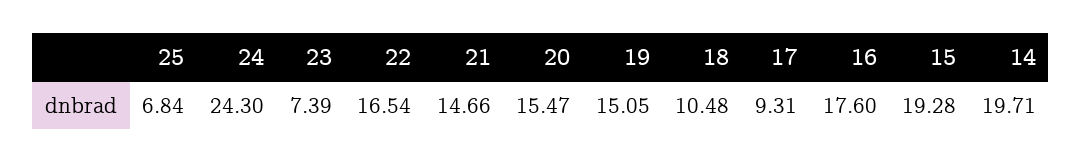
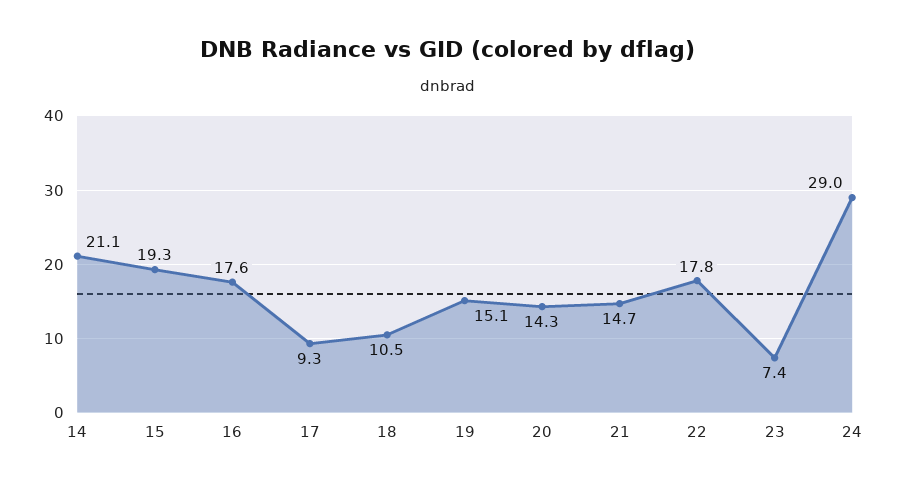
  {
-   "25": 6.84,
-   "24": 24.3,
+   "24": 29,
    "23": 7.39,
-   "22": 16.54,
+   "22": 17.8,
    "21": 14.66,
-   "20": 15.47,
+   "20": 14.3,
    "19": 15.05,
    "18": 10.48,
    "17": 9.31,
    "16": 17.6,
    "15": 19.28,
-   "14": 19.71
+   "14": 21.1
  }

